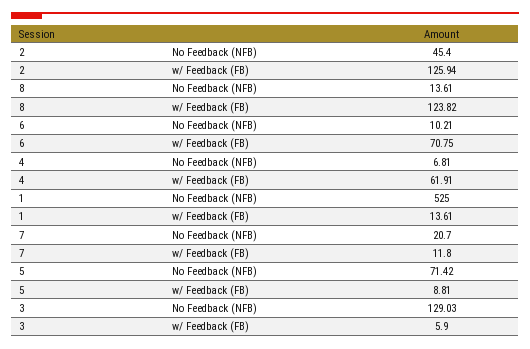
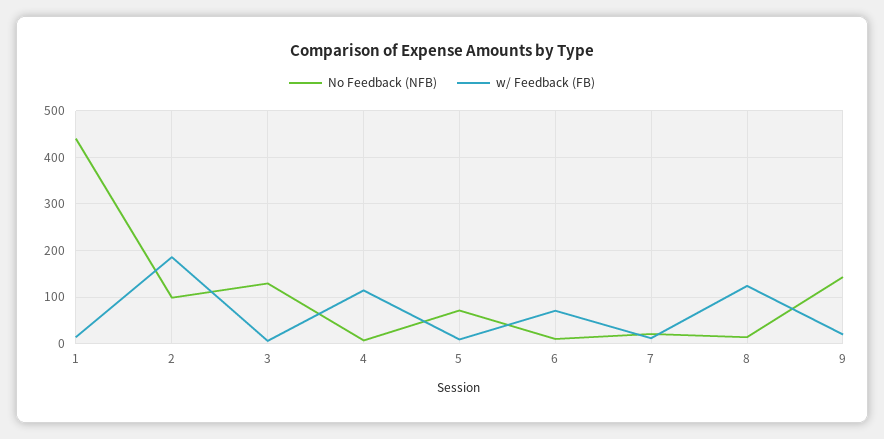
  {
    "No Feedback (NFB)": {
-     "2": 45.4,
+     "2": 100,
      "8": 13.61,
      "6": 10.21,
      "4": 6.81,
-     "1": 525,
+     "1": 440,
      "7": 20.7,
      "5": 71.42,
-     "3": 129.03
+     "3": 129.03,
+     "9": 140
    },
    "w/ Feedback (FB)": {
-     "2": 125.94,
+     "2": 180,
      "8": 123.82,
      "6": 70.75,
-     "4": 61.91,
+     "4": 120,
      "1": 13.61,
      "7": 11.8,
      "5": 8.81,
-     "3": 5.9
+     "3": 5.9,
+     "9": 20
    }
  }

